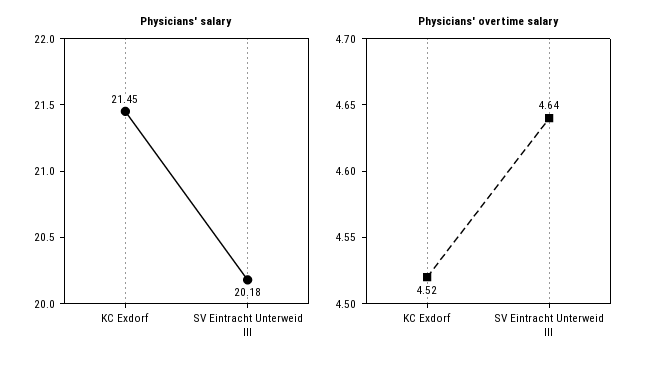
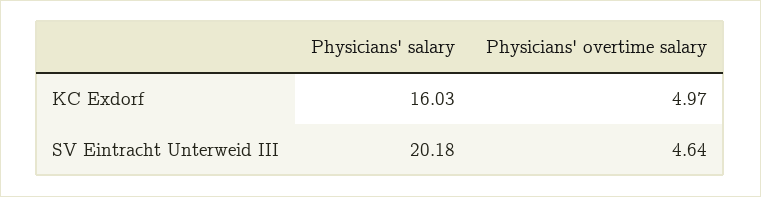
  {
    "Physicians' salary": {
-     "KC Exdorf": 21.45,
+     "KC Exdorf": 16.03,
      "SV Eintracht Unterweid III": 20.18
    },
    "Physicians' overtime salary": {
-     "KC Exdorf": 4.52,
+     "KC Exdorf": 4.97,
      "SV Eintracht Unterweid III": 4.64
    }
  }

